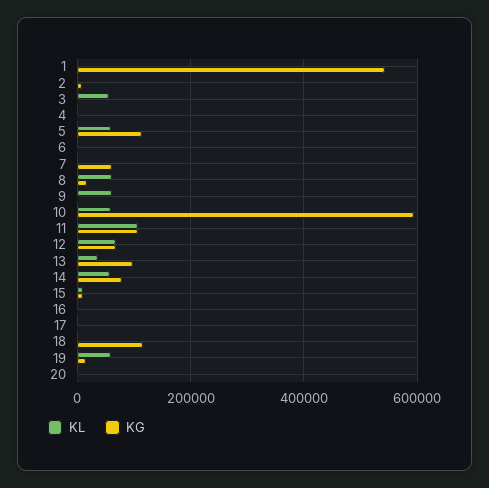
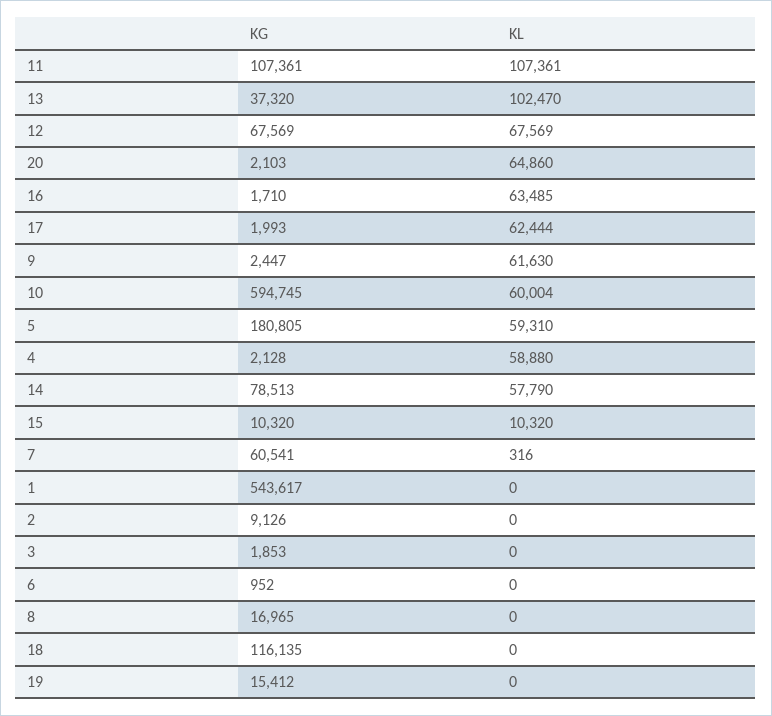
  {
    "KL": {
      "1": 0,
      "2": 0,
-     "3": 60000,
+     "3": 0,
-     "4": 0,
+     "4": 58880,
      "5": 59310,
      "6": 0,
      "7": 316,
-     "8": 60000,
+     "8": 0,
      "9": 61630,
      "10": 60004,
      "11": 107361,
      "12": 67569,
-     "13": 40000,
+     "13": 102470,
      "14": 57790,
      "15": 10320,
-     "16": 0,
+     "16": 63485,
-     "17": 0,
+     "17": 62444,
      "18": 0,
-     "19": 60000,
+     "19": 0,
-     "20": 0
+     "20": 64860
    },
    "KG": {
      "1": 543617,
      "2": 9126,
      "3": 1853,
      "4": 2128,
-     "5": 120000,
+     "5": 180805,
      "6": 952,
      "7": 60541,
      "8": 16965,
      "9": 2447,
      "10": 594745,
      "11": 107361,
      "12": 67569,
-     "13": 100000,
+     "13": 37320,
      "14": 78513,
      "15": 10320,
      "16": 1710,
      "17": 1993,
      "18": 116135,
      "19": 15412,
      "20": 2103
    }
  }

